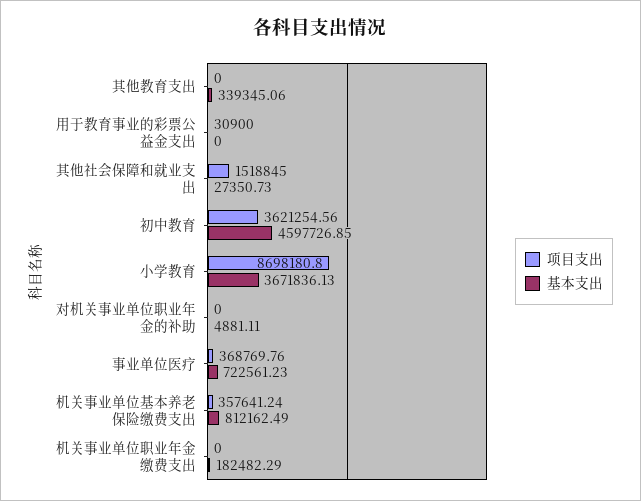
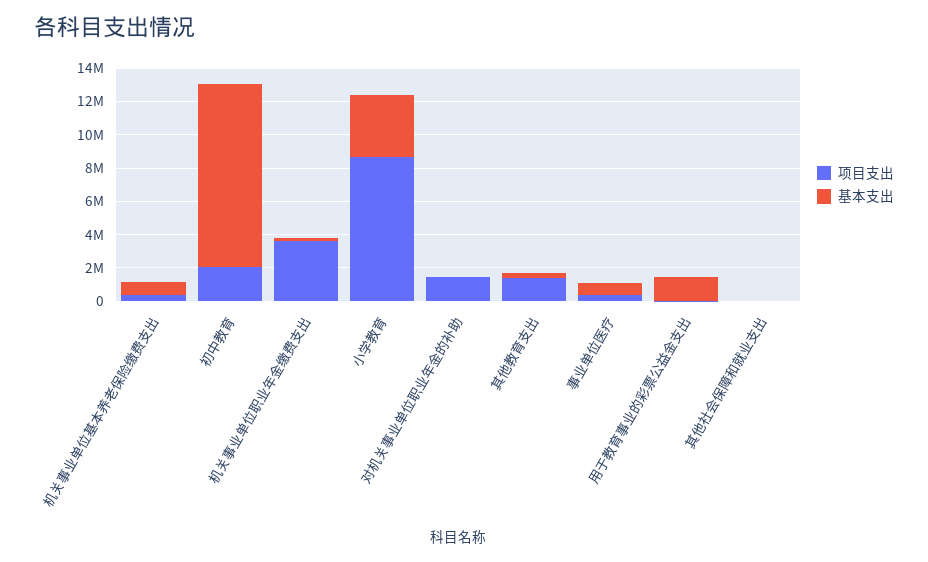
  {
    "项目支出": {
-     "其他教育支出": 0,
+     "其他教育支出": 1500000,
      "用于教育事业的彩票公益金支出": 30900,
-     "其他社会保障和就业支出": 1518845,
+     "其他社会保障和就业支出": 0,
-     "初中教育": 3621254.56,
+     "初中教育": 2000000,
      "小学教育": 8698180.8,
-     "对机关事业单位职业年金的补助": 0,
+     "对机关事业单位职业年金的补助": 1500000,
      "事业单位医疗": 368769.76,
      "机关事业单位基本养老保险缴费支出": 357641.24,
-     "机关事业单位职业年金缴费支出": 0
+     "机关事业单位职业年金缴费支出": 3500000
    },
    "基本支出": {
      "其他教育支出": 339345.06,
-     "用于教育事业的彩票公益金支出": 0,
+     "用于教育事业的彩票公益金支出": 1500000,
      "其他社会保障和就业支出": 27350.73,
-     "初中教育": 4597726.85,
+     "初中教育": 11000000,
      "小学教育": 3671836.13,
      "对机关事业单位职业年金的补助": 4881.11,
      "事业单位医疗": 722561.23,
      "机关事业单位基本养老保险缴费支出": 812162.49,
      "机关事业单位职业年金缴费支出": 182482.29
    }
  }

